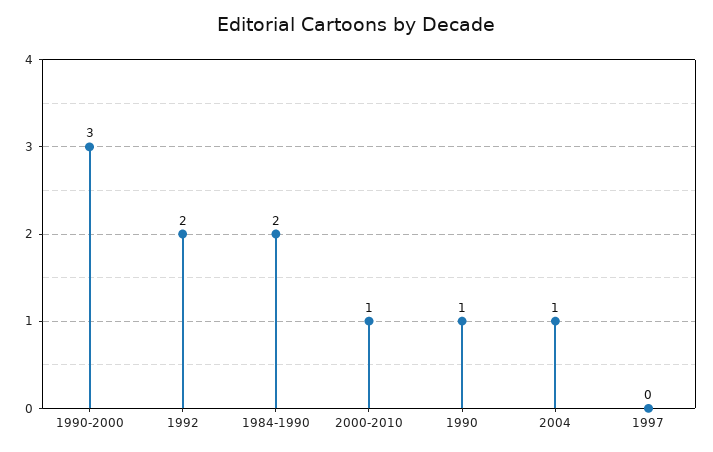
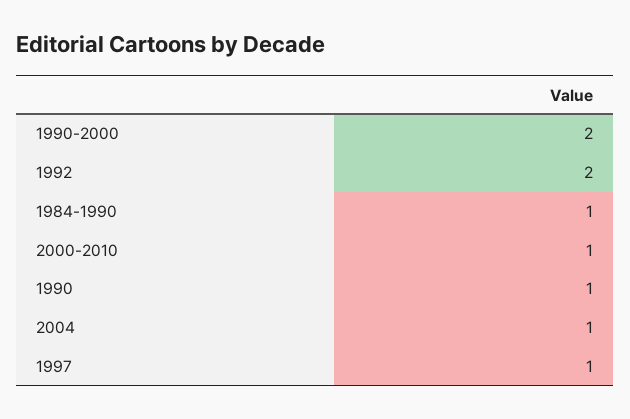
  {
-   "1990-2000": 3,
+   "1990-2000": 2,
    "1992": 2,
-   "1984-1990": 2,
+   "1984-1990": 1,
    "2000-2010": 1,
    "1990": 1,
    "2004": 1,
-   "1997": 0
+   "1997": 1
  }

